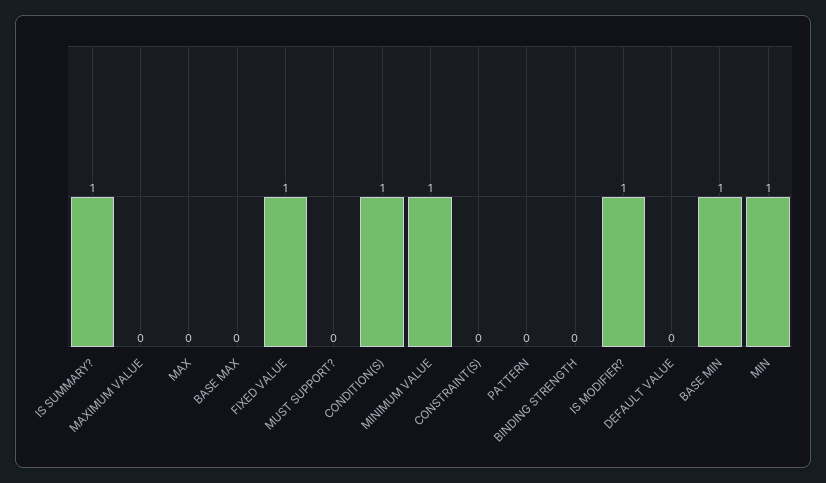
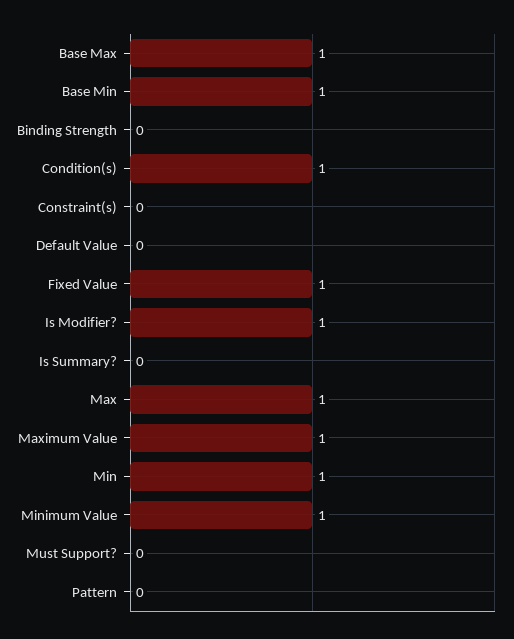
  {
-   "IS SUMMARY?": 1,
+   "IS SUMMARY?": 0,
-   "MAXIMUM VALUE": 0,
+   "MAXIMUM VALUE": 1,
-   "MAX": 0,
+   "MAX": 1,
-   "BASE MAX": 0,
+   "BASE MAX": 1,
    "FIXED VALUE": 1,
    "MUST SUPPORT?": 0,
    "CONDITION(S)": 1,
    "MINIMUM VALUE": 1,
    "CONSTRAINT(S)": 0,
    "PATTERN": 0,
    "BINDING STRENGTH": 0,
    "IS MODIFIER?": 1,
    "DEFAULT VALUE": 0,
    "BASE MIN": 1,
    "MIN": 1
  }

